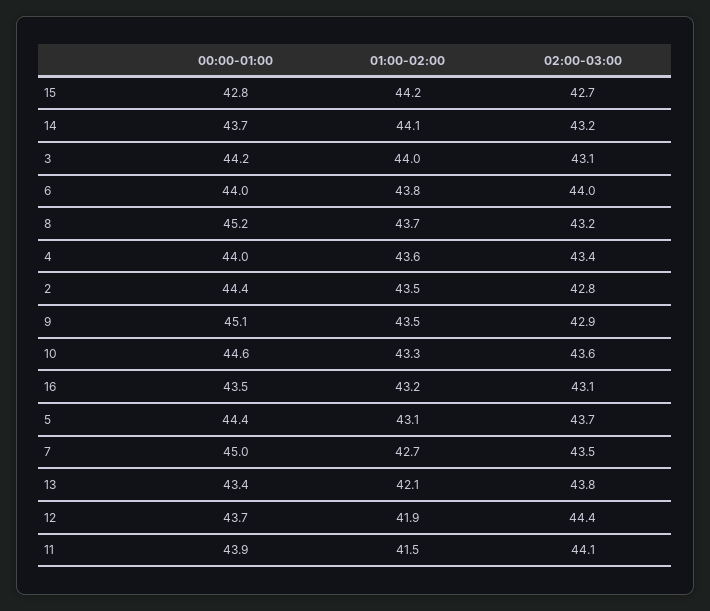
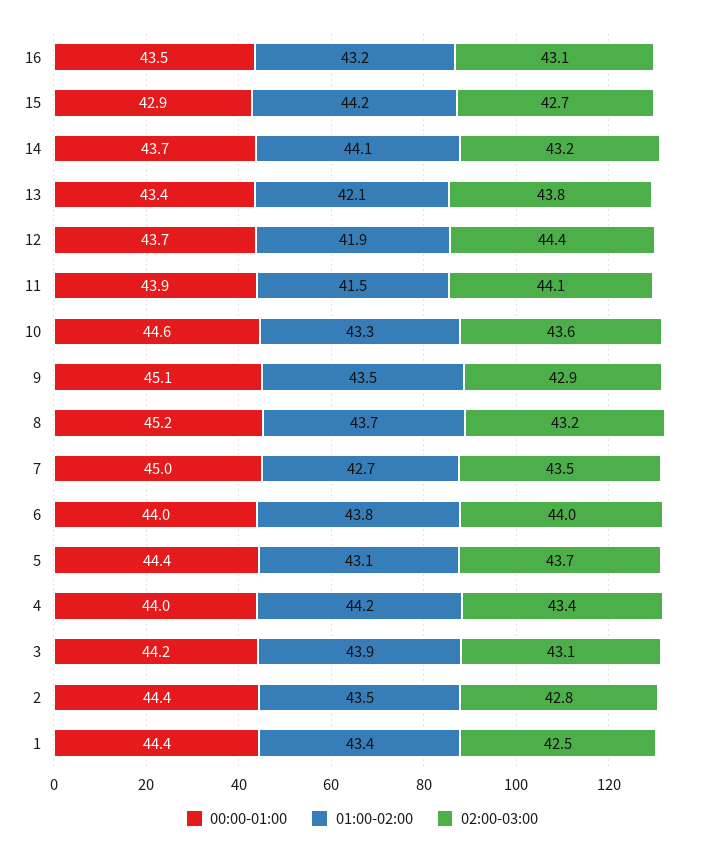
  {
    "00:00-01:00": {
-     "15": 42.8,
+     "15": 42.9,
      "14": 43.7,
      "3": 44.2,
      "6": 44,
      "8": 45.2,
      "4": 44,
      "2": 44.4,
      "9": 45.1,
      "10": 44.6,
      "16": 43.5,
      "5": 44.4,
      "7": 45,
      "13": 43.4,
      "12": 43.7,
-     "11": 43.9
+     "11": 43.9,
+     "1": 44.4
    },
    "01:00-02:00": {
      "15": 44.2,
      "14": 44.1,
-     "3": 44,
+     "3": 43.9,
      "6": 43.8,
      "8": 43.7,
-     "4": 43.6,
+     "4": 44.2,
      "2": 43.5,
      "9": 43.5,
      "10": 43.3,
      "16": 43.2,
      "5": 43.1,
      "7": 42.7,
      "13": 42.1,
      "12": 41.9,
-     "11": 41.5
+     "11": 41.5,
+     "1": 43.4
    },
    "02:00-03:00": {
      "15": 42.7,
      "14": 43.2,
      "3": 43.1,
      "6": 44,
      "8": 43.2,
      "4": 43.4,
      "2": 42.8,
      "9": 42.9,
      "10": 43.6,
      "16": 43.1,
      "5": 43.7,
      "7": 43.5,
      "13": 43.8,
      "12": 44.4,
-     "11": 44.1
+     "11": 44.1,
+     "1": 42.5
    }
  }

